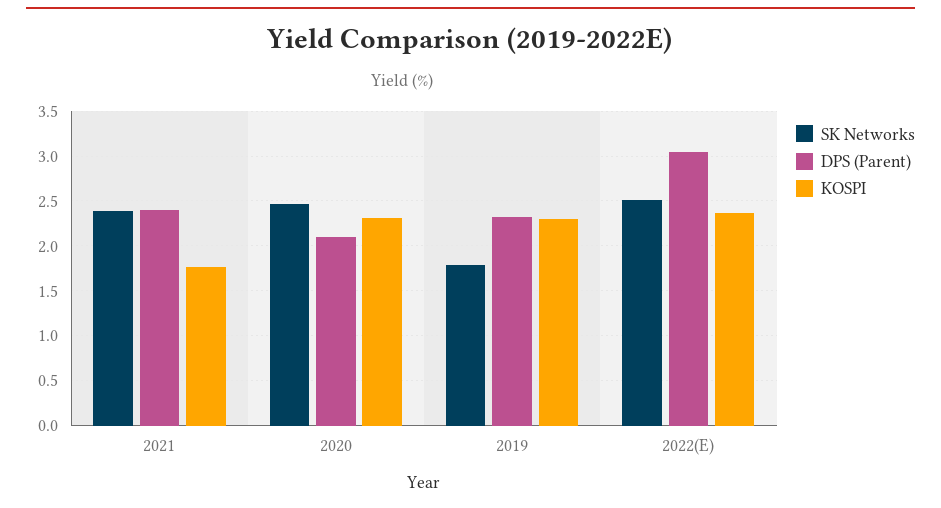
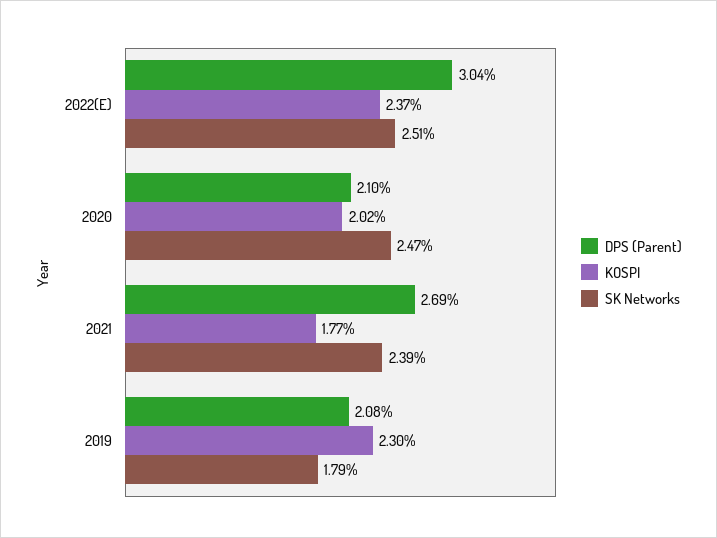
  {
    "SK Networks": {
      "2021": 2.39,
      "2020": 2.47,
      "2019": 1.79,
      "2022(E)": 2.51
    },
    "DPS (Parent)": {
-     "2021": 2.4,
+     "2021": 2.69,
      "2020": 2.1,
-     "2019": 2.3,
+     "2019": 2.08,
      "2022(E)": 3.04
    },
    "KOSPI": {
      "2021": 1.77,
-     "2020": 2.3,
+     "2020": 2.02,
      "2019": 2.3,
      "2022(E)": 2.37
    }
  }

